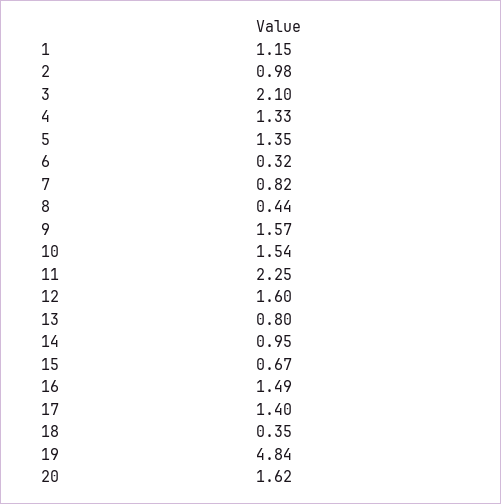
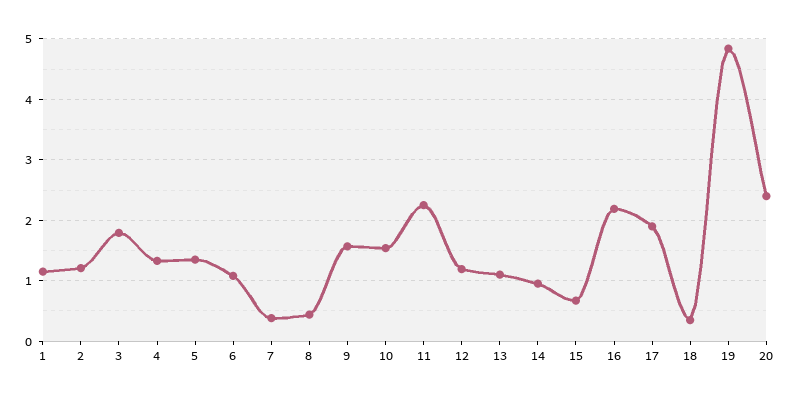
  {
    "1": 1.15,
-   "2": 0.98,
+   "2": 1.2,
-   "3": 2.1,
+   "3": 1.8,
    "4": 1.33,
    "5": 1.35,
-   "6": 0.32,
+   "6": 1.1,
-   "7": 0.82,
+   "7": 0.4,
    "8": 0.44,
    "9": 1.57,
    "10": 1.54,
    "11": 2.25,
-   "12": 1.6,
+   "12": 1.2,
-   "13": 0.8,
+   "13": 1.1,
    "14": 0.95,
    "15": 0.67,
-   "16": 1.49,
+   "16": 2.2,
-   "17": 1.4,
+   "17": 1.9,
    "18": 0.35,
    "19": 4.84,
-   "20": 1.62
+   "20": 2.4
  }

